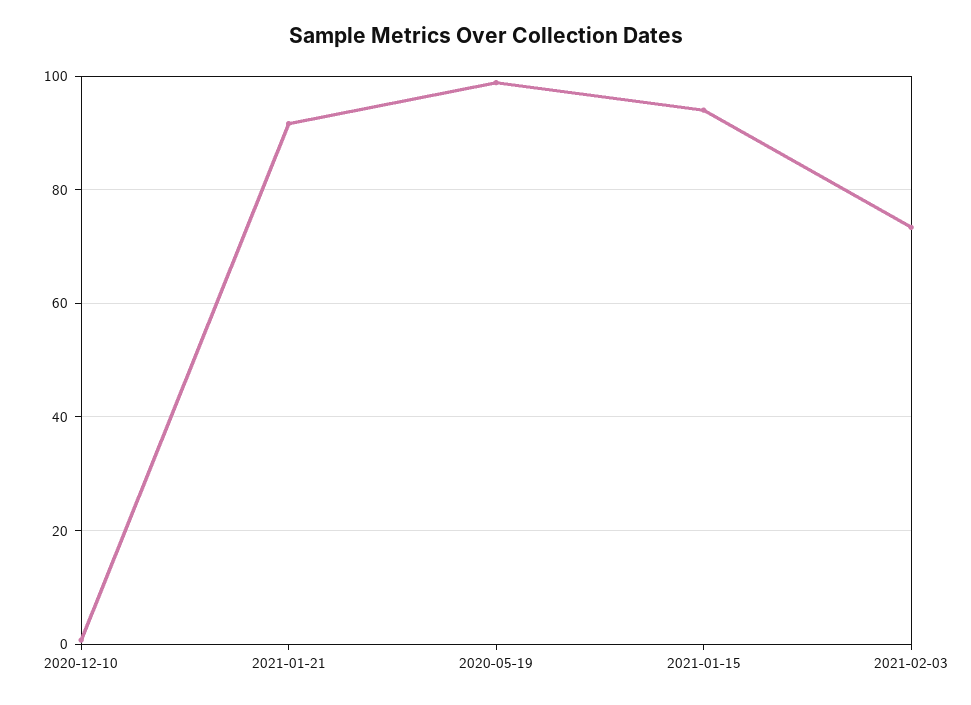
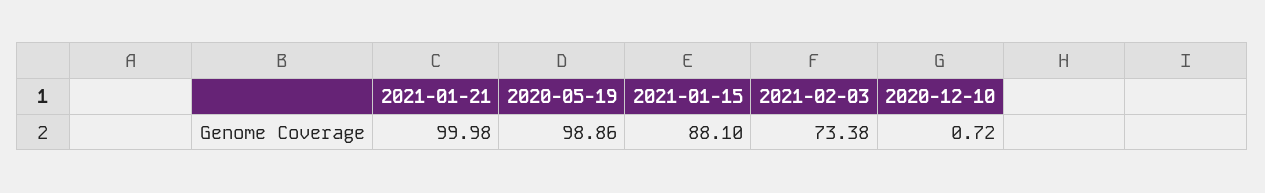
  {
    "2020-12-10": 0.72,
-   "2021-01-21": 92,
+   "2021-01-21": 99.98,
    "2020-05-19": 98.86,
-   "2021-01-15": 94,
+   "2021-01-15": 88.1,
    "2021-02-03": 73.38
  }

